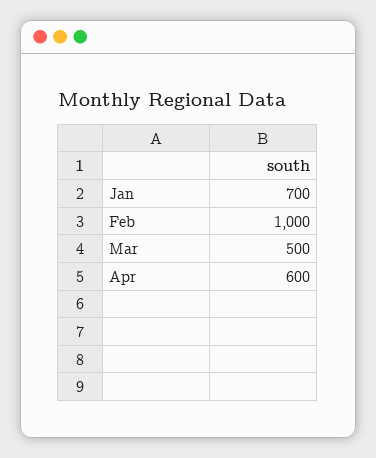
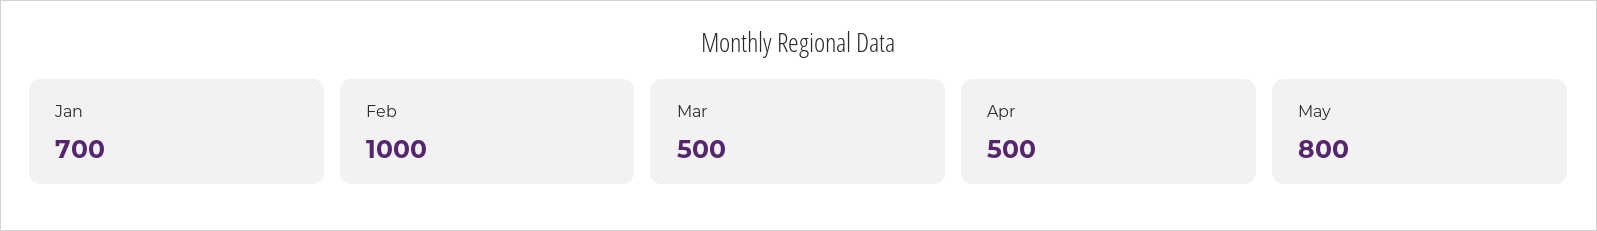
  {
    "Jan": 700,
    "Feb": 1000,
    "Mar": 500,
-   "Apr": 600
+   "Apr": 500,
+   "May": 800
  }

